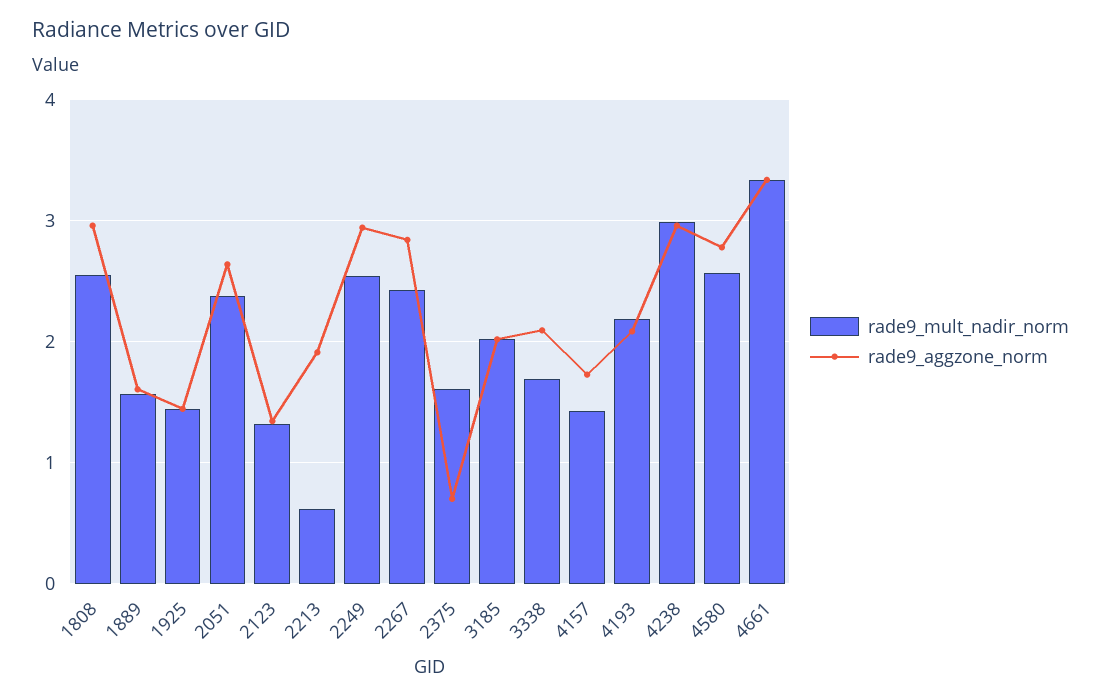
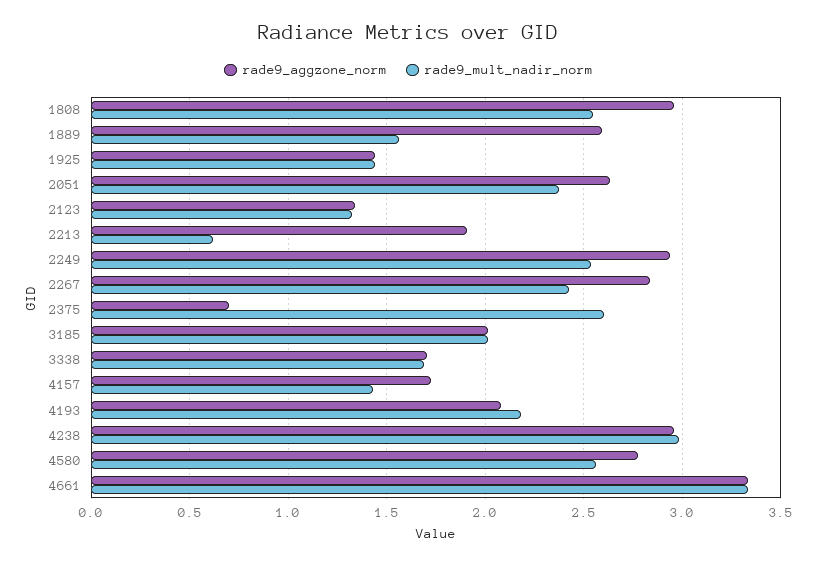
  {
    "rade9_mult_nadir_norm": {
      "1808": 2.55,
      "1889": 1.55,
      "1925": 1.45,
      "2051": 2.35,
      "2123": 1.3,
      "2213": 0.6,
      "2249": 2.55,
      "2267": 2.45,
-     "2375": 1.6,
+     "2375": 2.6,
      "3185": 2,
      "3338": 1.7,
      "4157": 1.45,
      "4193": 2.2,
      "4238": 3,
      "4580": 2.55,
      "4661": 3.35
    },
    "rade9_aggzone_norm": {
      "1808": 2.95,
-     "1889": 1.6,
+     "1889": 2.6,
      "1925": 1.45,
      "2051": 2.65,
      "2123": 1.35,
      "2213": 1.9,
      "2249": 2.95,
      "2267": 2.85,
      "2375": 0.7,
      "3185": 2,
-     "3338": 2.1,
+     "3338": 1.7,
      "4157": 1.75,
      "4193": 2.1,
      "4238": 2.95,
      "4580": 2.8,
      "4661": 3.35
    }
  }

